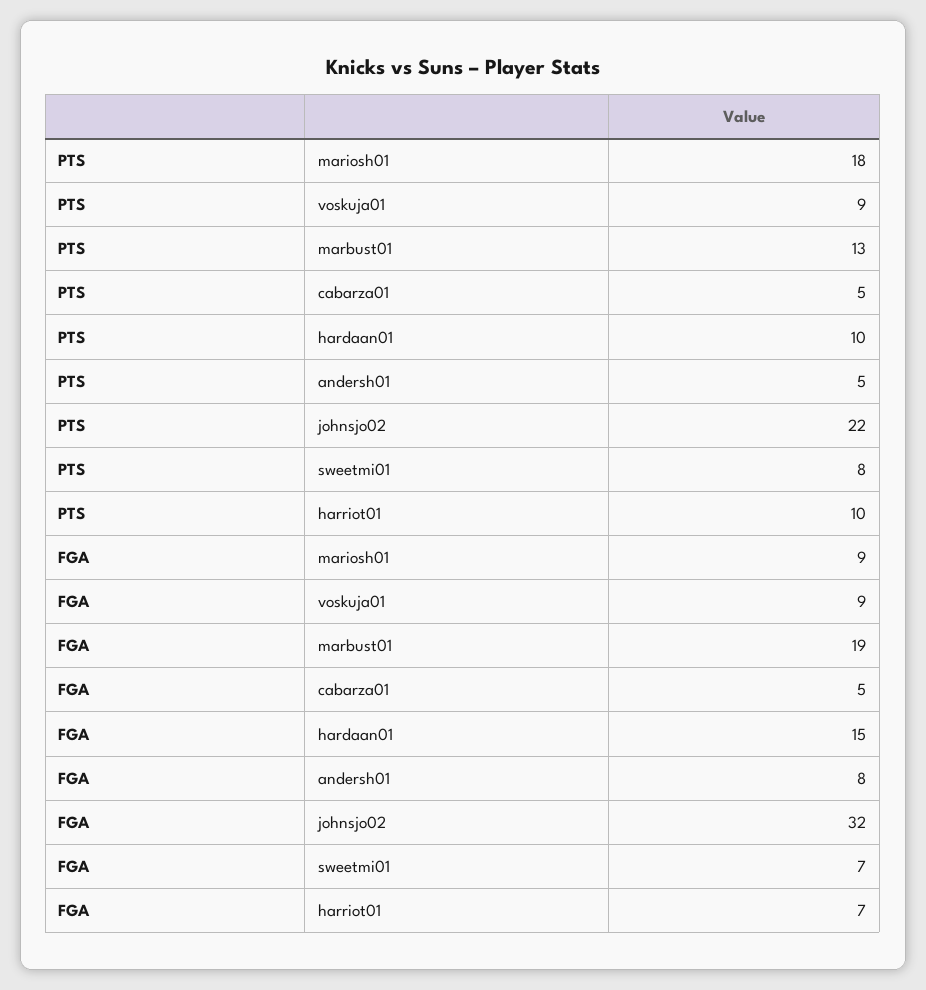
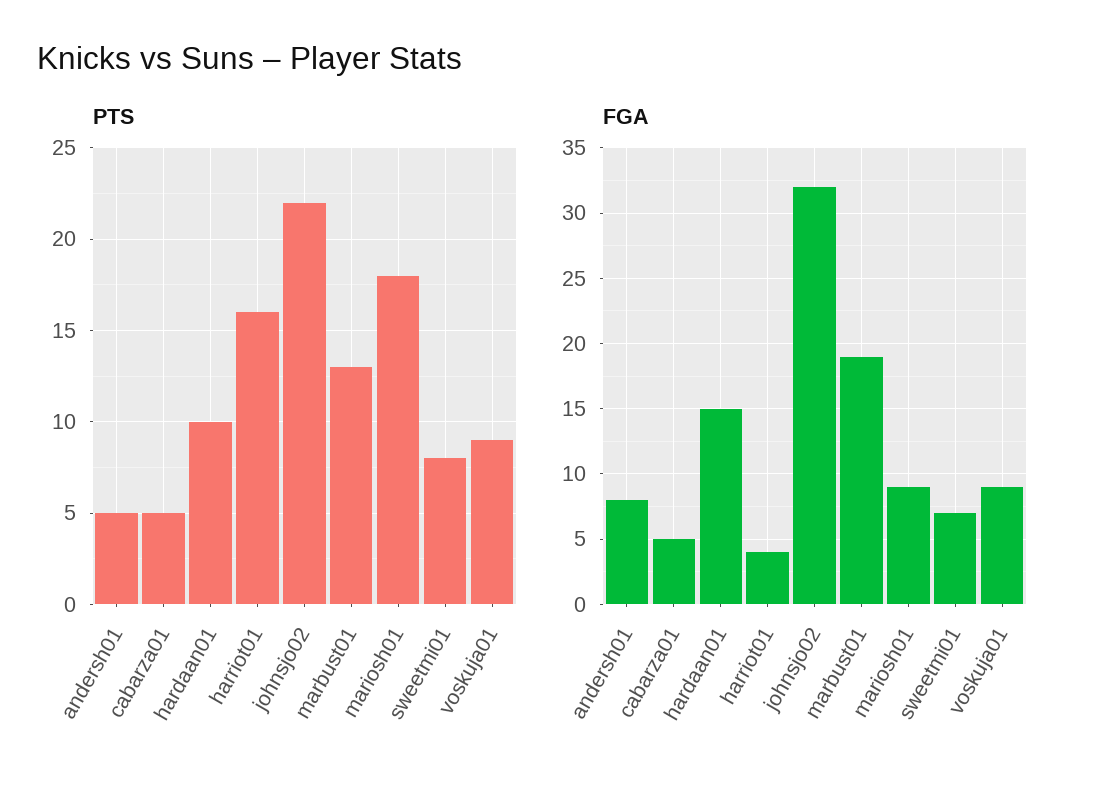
  {
    "PTS": {
      "mariosh01": 18,
      "voskuja01": 9,
      "marbust01": 13,
      "cabarza01": 5,
      "hardaan01": 10,
      "andersh01": 5,
      "johnsjo02": 22,
      "sweetmi01": 8,
-     "harriot01": 10
+     "harriot01": 16
    },
    "FGA": {
      "mariosh01": 9,
      "voskuja01": 9,
      "marbust01": 19,
      "cabarza01": 5,
      "hardaan01": 15,
      "andersh01": 8,
      "johnsjo02": 32,
      "sweetmi01": 7,
-     "harriot01": 7
+     "harriot01": 4
    }
  }

